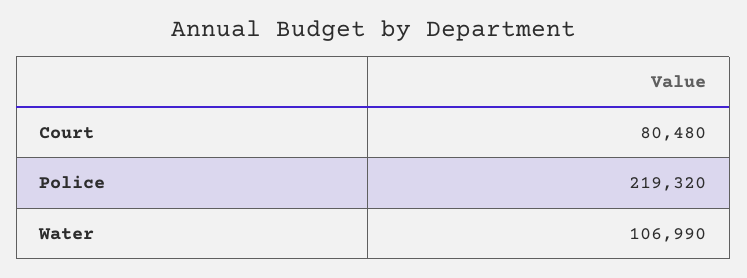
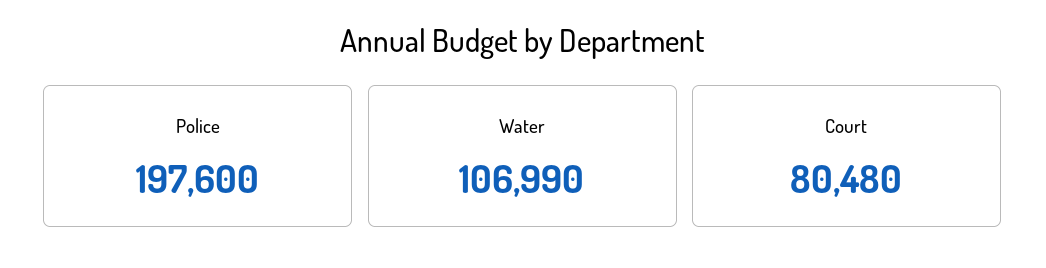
  {
    "Court": 80480,
-   "Police": 219320,
+   "Police": 197600,
    "Water": 106990
  }

